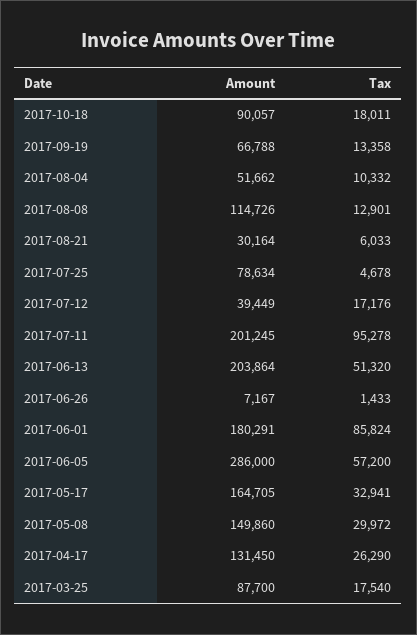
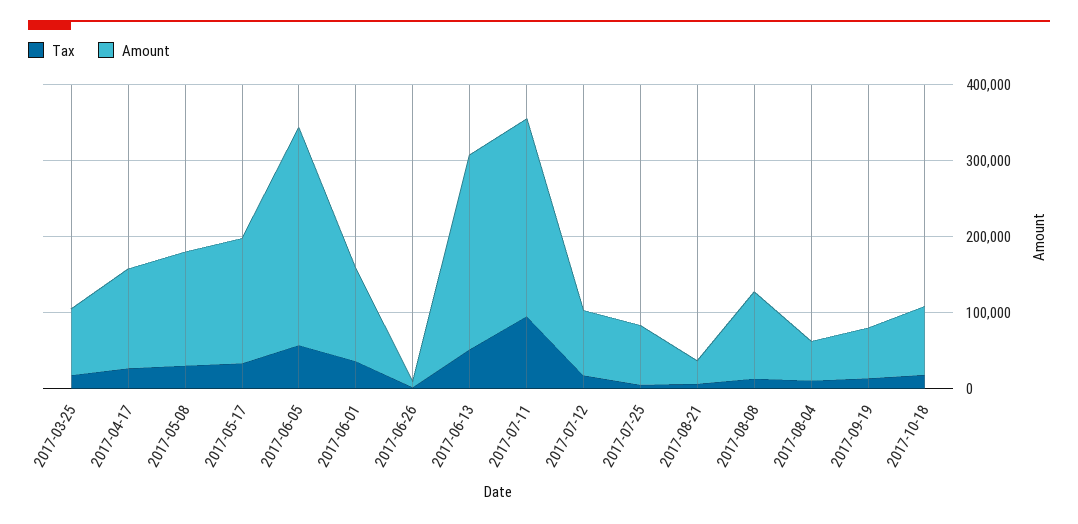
  {
    "Amount": {
      "2017-10-18": 90057,
      "2017-09-19": 66788,
      "2017-08-04": 51662,
      "2017-08-08": 114726,
      "2017-08-21": 30164,
      "2017-07-25": 78634,
-     "2017-07-12": 39449,
+     "2017-07-12": 80000,
-     "2017-07-11": 201245,
+     "2017-07-11": 260000,
-     "2017-06-13": 203864,
+     "2017-06-13": 260000,
      "2017-06-26": 7167,
-     "2017-06-01": 180291,
+     "2017-06-01": 120000,
      "2017-06-05": 286000,
      "2017-05-17": 164705,
      "2017-05-08": 149860,
      "2017-04-17": 131450,
      "2017-03-25": 87700
    },
    "Tax": {
      "2017-10-18": 18011,
      "2017-09-19": 13358,
      "2017-08-04": 10332,
      "2017-08-08": 12901,
      "2017-08-21": 6033,
      "2017-07-25": 4678,
      "2017-07-12": 17176,
      "2017-07-11": 95278,
      "2017-06-13": 51320,
      "2017-06-26": 1433,
-     "2017-06-01": 85824,
+     "2017-06-01": 40000,
      "2017-06-05": 57200,
      "2017-05-17": 32941,
      "2017-05-08": 29972,
      "2017-04-17": 26290,
      "2017-03-25": 17540
    }
  }

